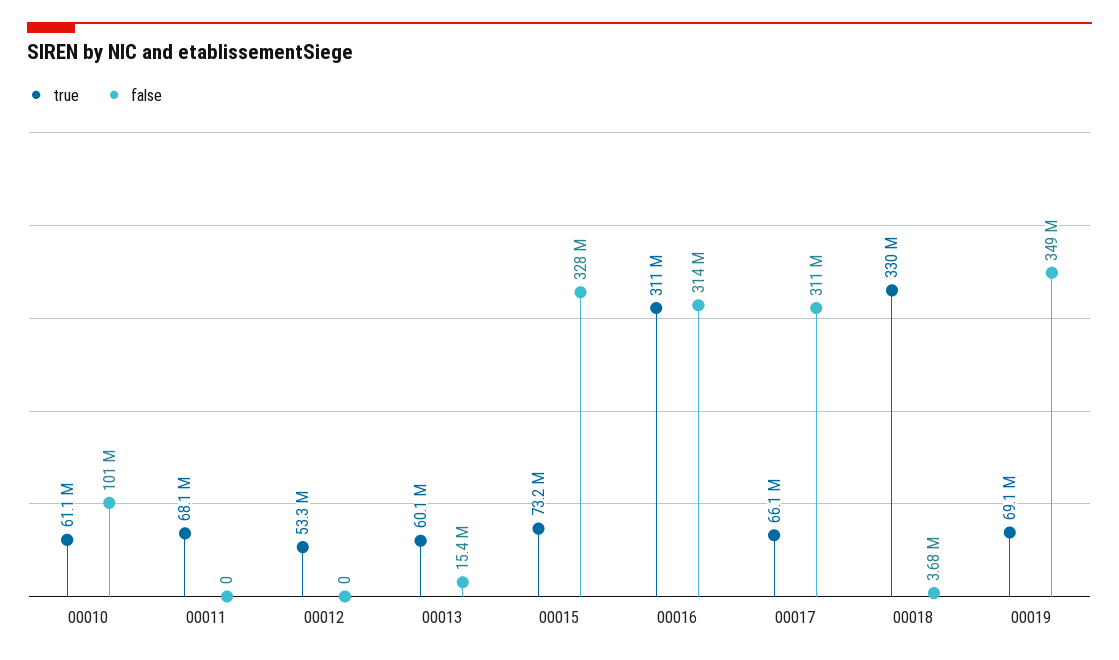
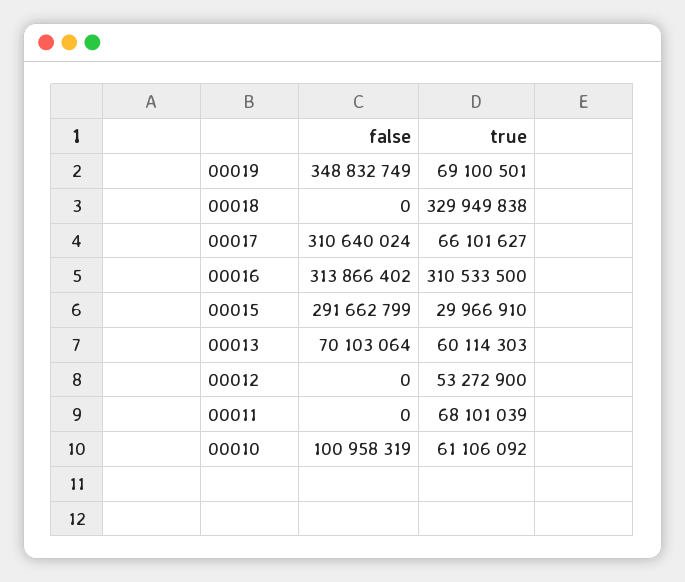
  {
    "true": {
      "00010": 61106092,
      "00011": 68101039,
      "00012": 53272900,
      "00013": 60114303,
-     "00015": 73200000,
+     "00015": 29966910,
      "00016": 310533500,
      "00017": 66101627,
      "00018": 329949838,
      "00019": 69100501
    },
    "false": {
      "00010": 100958319,
      "00011": 0,
      "00012": 0,
-     "00013": 15400000,
+     "00013": 70103064,
-     "00015": 328000000,
+     "00015": 291662799,
      "00016": 313866402,
      "00017": 310640024,
-     "00018": 3680000,
+     "00018": 0,
      "00019": 348832749
    }
  }

